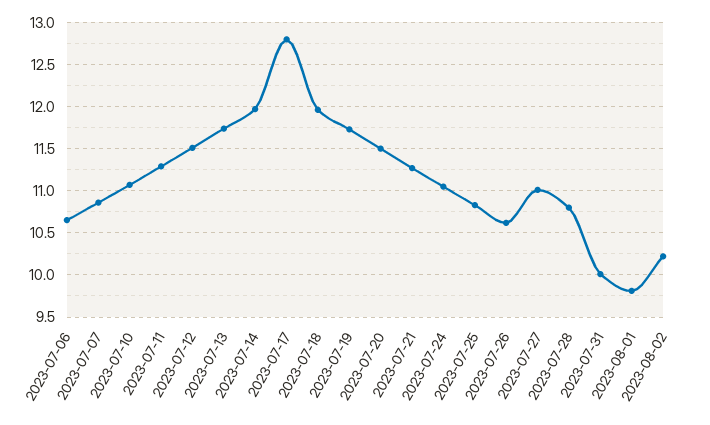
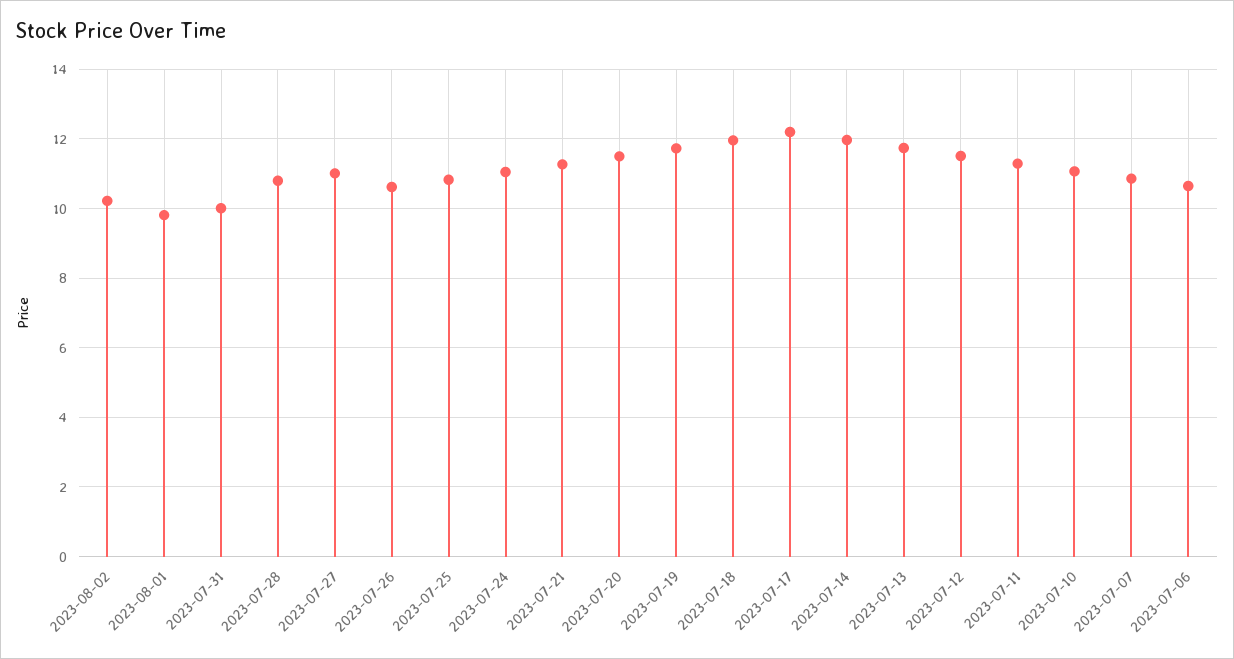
  {
    "2023-07-06": 10.7,
    "2023-07-07": 10.9,
    "2023-07-10": 11.1,
    "2023-07-11": 11.3,
    "2023-07-12": 11.5,
    "2023-07-13": 11.7,
    "2023-07-14": 12,
-   "2023-07-17": 12.8,
+   "2023-07-17": 12.2,
    "2023-07-18": 12,
    "2023-07-19": 11.7,
    "2023-07-20": 11.5,
    "2023-07-21": 11.3,
    "2023-07-24": 11.1,
    "2023-07-25": 10.8,
    "2023-07-26": 10.6,
    "2023-07-27": 11,
    "2023-07-28": 10.8,
    "2023-07-31": 10,
    "2023-08-01": 9.8,
    "2023-08-02": 10.2
  }

